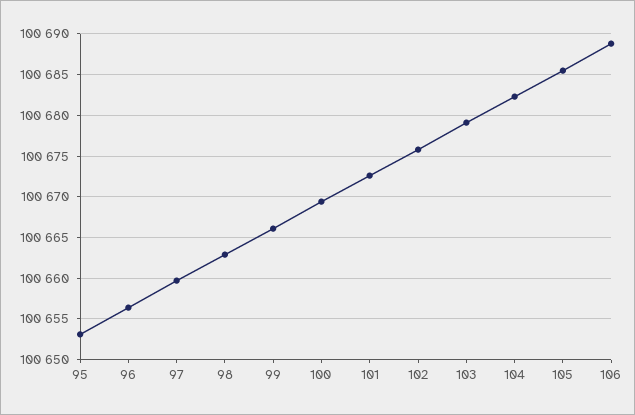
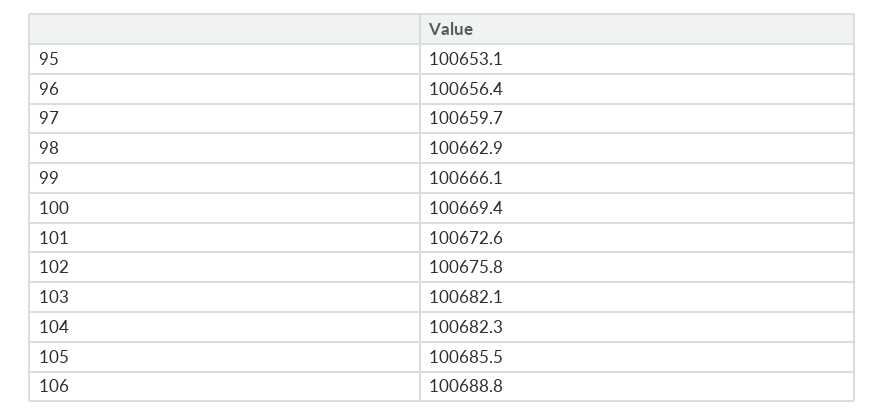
  {
    "95": 100653.1,
    "96": 100656.4,
    "97": 100659.7,
    "98": 100662.9,
    "99": 100666.1,
    "100": 100669.4,
    "101": 100672.6,
    "102": 100675.8,
-   "103": 100679,
+   "103": 100682.1,
    "104": 100682.3,
    "105": 100685.5,
    "106": 100688.8
  }

